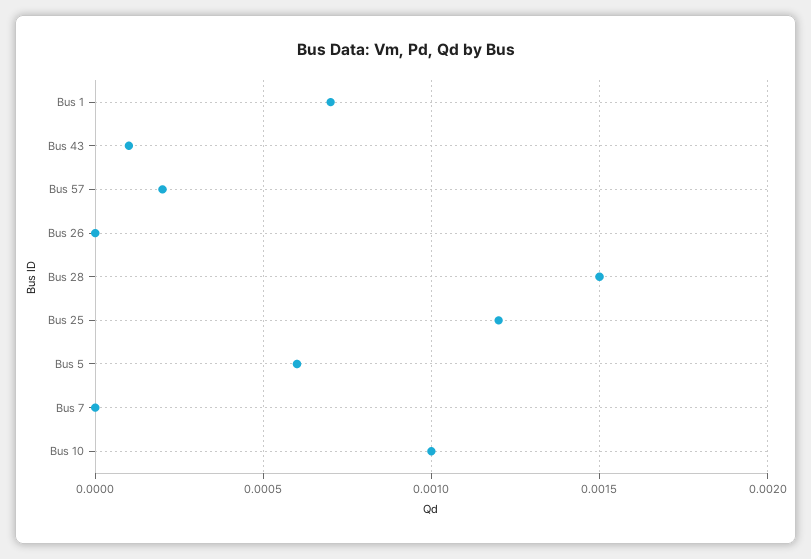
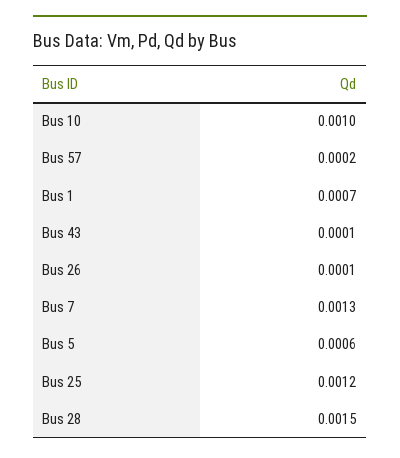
  {
    "Bus 1": 0.0007,
    "Bus 43": 0.0001,
    "Bus 57": 0.0002,
-   "Bus 26": 0,
+   "Bus 26": 0.0001,
    "Bus 28": 0.0015,
    "Bus 25": 0.0012,
    "Bus 5": 0.0006,
-   "Bus 7": 0,
+   "Bus 7": 0.0013,
    "Bus 10": 0.001
  }

